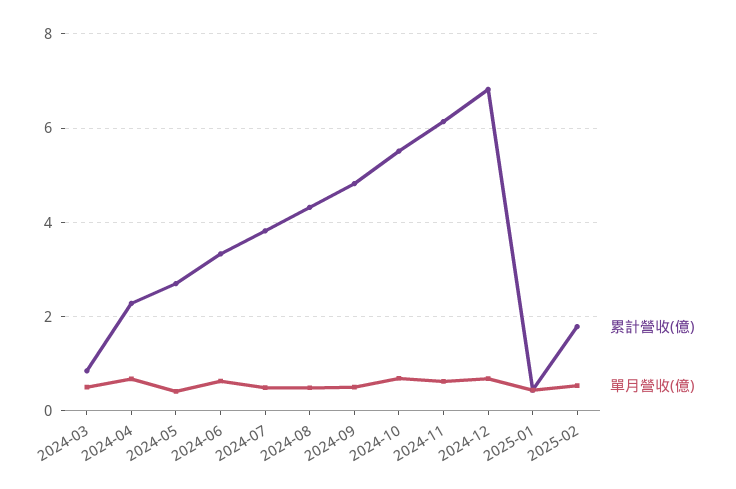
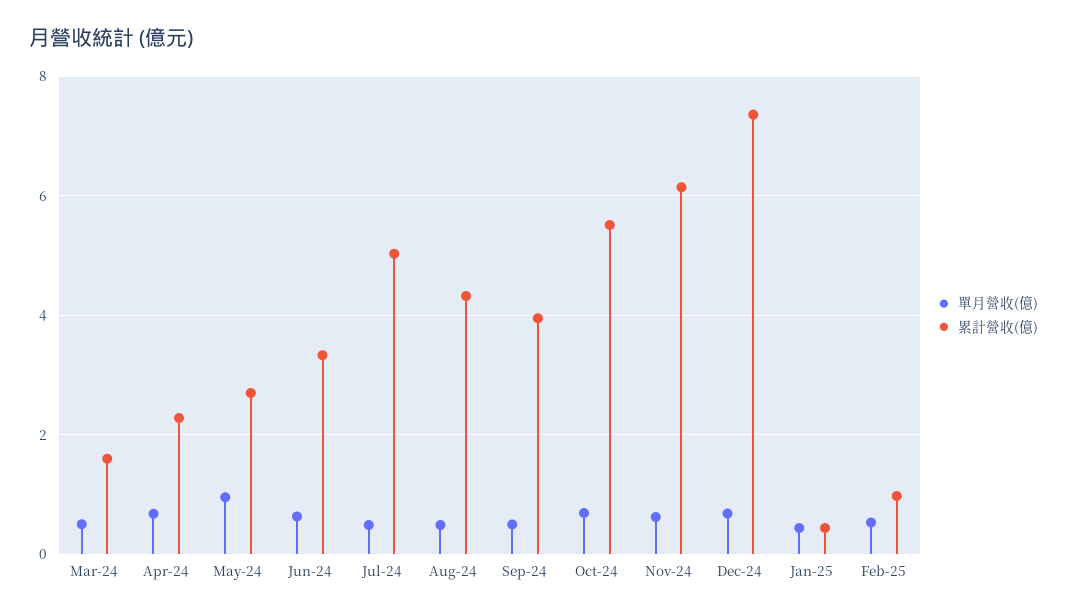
  {
    "累計營收(億)": {
-     "2024-03": 0.8,
+     "2024-03": 1.6,
      "2024-04": 2.2,
      "2024-05": 2.8,
      "2024-06": 3.4,
-     "2024-07": 3.8,
+     "2024-07": 5,
      "2024-08": 4.4,
-     "2024-09": 4.8,
+     "2024-09": 4,
      "2024-10": 5.6,
      "2024-11": 6.2,
-     "2024-12": 6.8,
+     "2024-12": 7.4,
      "2025-01": 0.4,
-     "2025-02": 1.8
+     "2025-02": 1
    },
    "單月營收(億)": {
      "2024-03": 0.6,
      "2024-04": 0.6,
-     "2024-05": 0.4,
+     "2024-05": 1,
      "2024-06": 0.6,
      "2024-07": 0.4,
      "2024-08": 0.4,
      "2024-09": 0.6,
      "2024-10": 0.6,
      "2024-11": 0.6,
      "2024-12": 0.6,
      "2025-01": 0.4,
      "2025-02": 0.6
    }
  }

